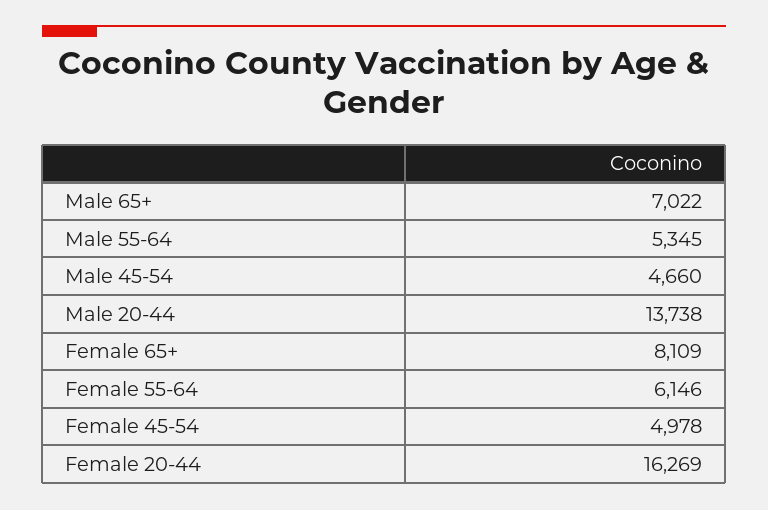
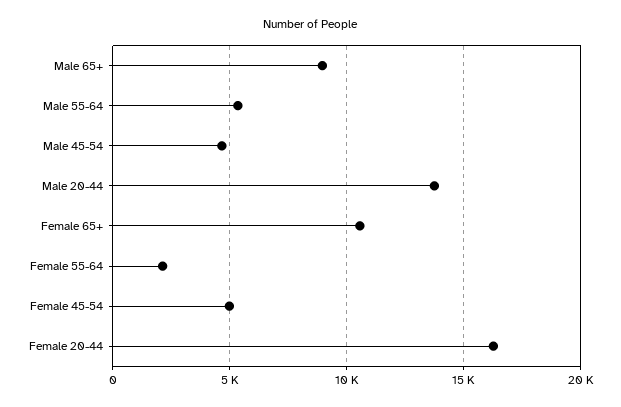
  {
-   "Male 65+": 7022,
+   "Male 65+": 9000,
    "Male 55-64": 5345,
    "Male 45-54": 4660,
    "Male 20-44": 13738,
-   "Female 65+": 8109,
+   "Female 65+": 10500,
-   "Female 55-64": 6146,
+   "Female 55-64": 2000,
    "Female 45-54": 4978,
    "Female 20-44": 16269
  }

